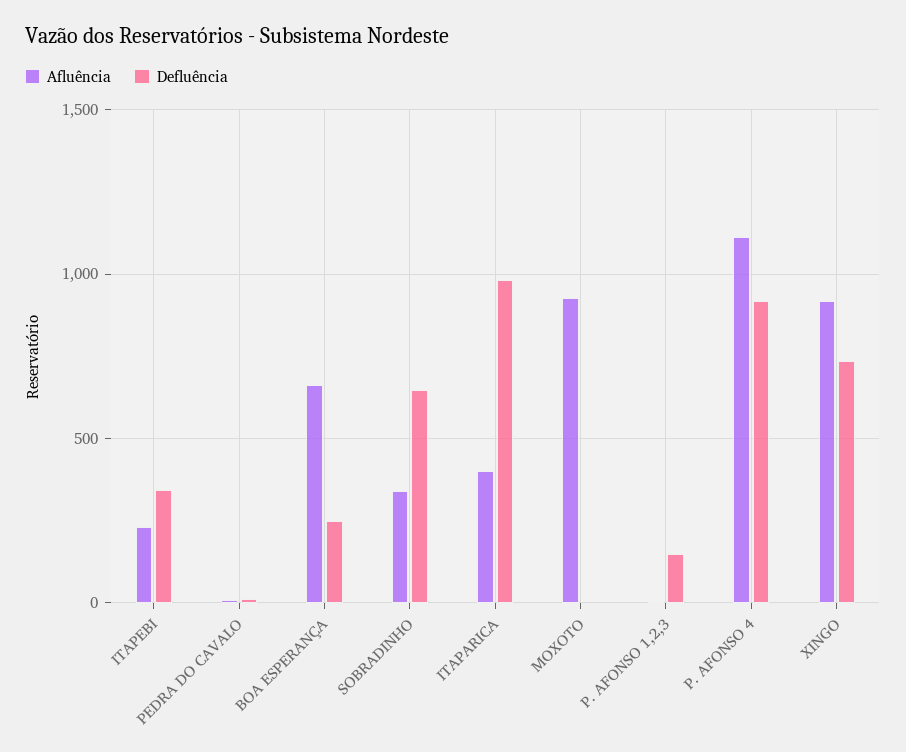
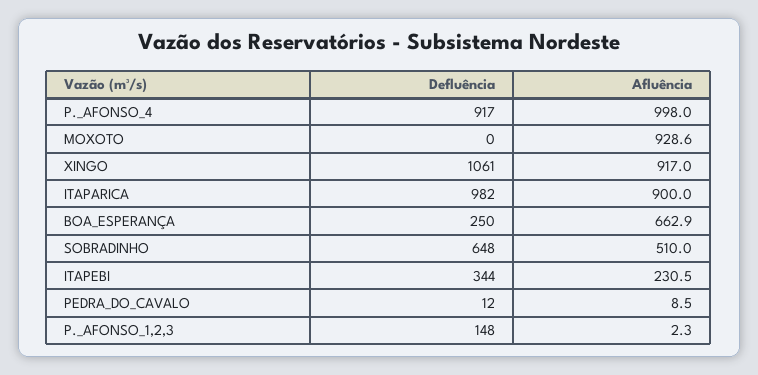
  {
    "Afluência": {
      "ITAPEBI": 230.5,
      "PEDRA DO CAVALO": 8.5,
      "BOA ESPERANÇA": 662.9,
-     "SOBRADINHO": 350,
+     "SOBRADINHO": 510,
-     "ITAPARICA": 400,
+     "ITAPARICA": 900,
      "MOXOTO": 928.6,
      "P. AFONSO 1,2,3": 2.3,
-     "P. AFONSO 4": 1100,
+     "P. AFONSO 4": 998,
      "XINGO": 917
    },
    "Defluência": {
      "ITAPEBI": 344,
      "PEDRA DO CAVALO": 12,
      "BOA ESPERANÇA": 250,
      "SOBRADINHO": 648,
      "ITAPARICA": 982,
      "MOXOTO": 0,
      "P. AFONSO 1,2,3": 148,
      "P. AFONSO 4": 917,
-     "XINGO": 750
+     "XINGO": 1061
    }
  }

